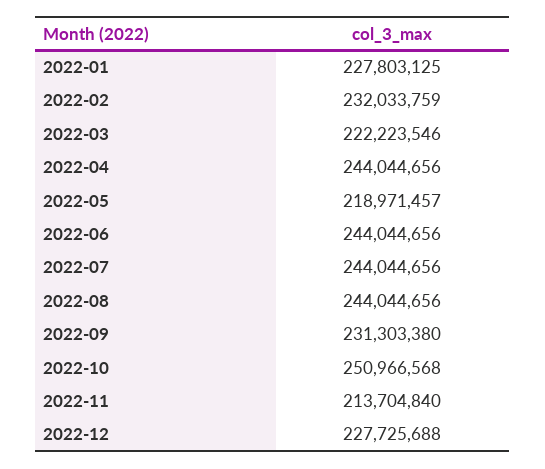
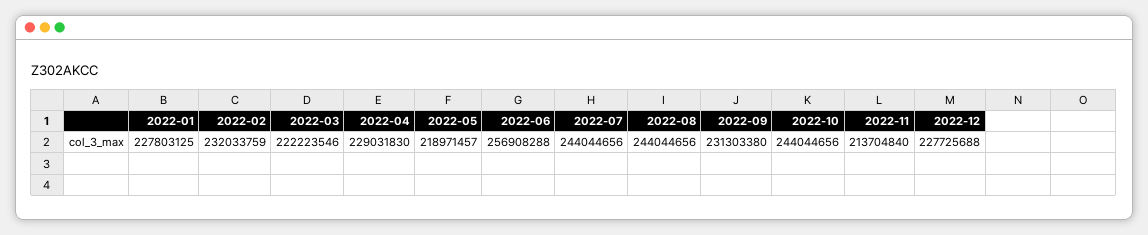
  {
    "2022-01": 227803125,
    "2022-02": 232033759,
    "2022-03": 222223546,
-   "2022-04": 244044656,
+   "2022-04": 229031830,
    "2022-05": 218971457,
-   "2022-06": 244044656,
+   "2022-06": 256908288,
    "2022-07": 244044656,
    "2022-08": 244044656,
    "2022-09": 231303380,
-   "2022-10": 250966568,
+   "2022-10": 244044656,
    "2022-11": 213704840,
    "2022-12": 227725688
  }

